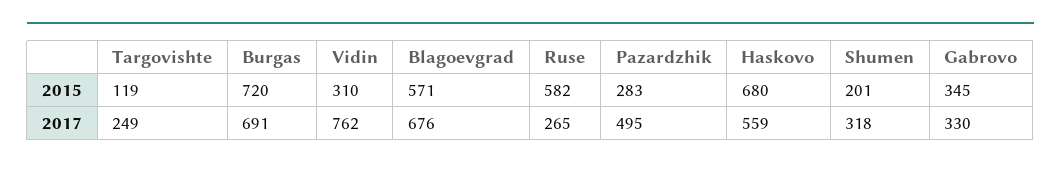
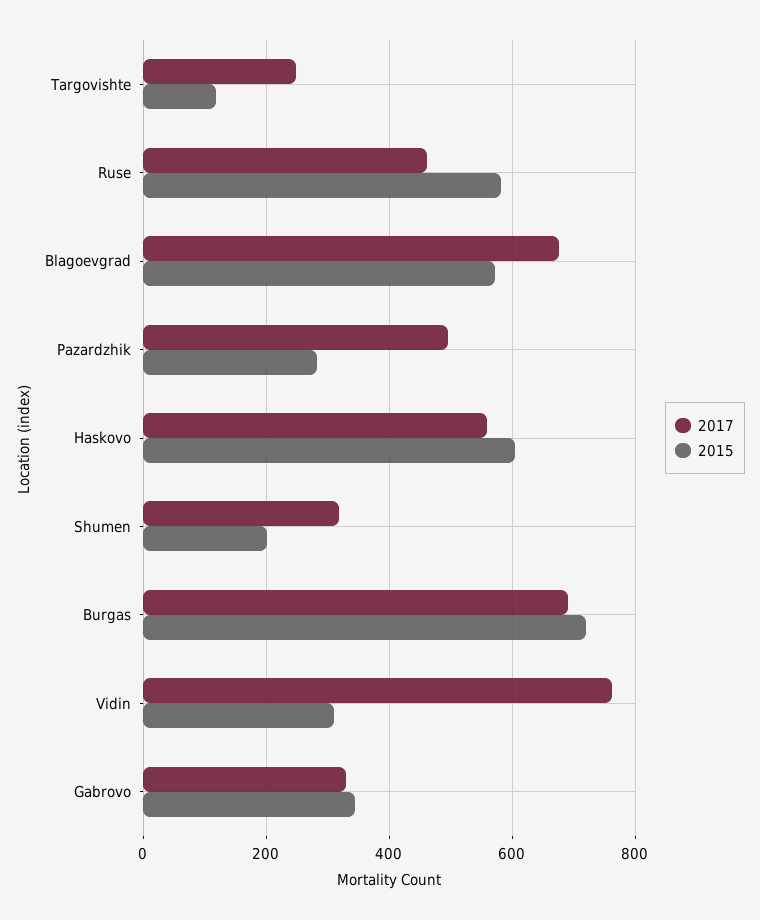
  {
    "2015": {
      "Targovishte": 119,
      "Burgas": 720,
      "Vidin": 310,
      "Blagoevgrad": 571,
      "Ruse": 582,
      "Pazardzhik": 283,
-     "Haskovo": 680,
+     "Haskovo": 600,
      "Shumen": 201,
      "Gabrovo": 345
    },
    "2017": {
      "Targovishte": 249,
      "Burgas": 691,
      "Vidin": 762,
      "Blagoevgrad": 676,
-     "Ruse": 265,
+     "Ruse": 460,
      "Pazardzhik": 495,
      "Haskovo": 559,
      "Shumen": 318,
      "Gabrovo": 330
    }
  }

